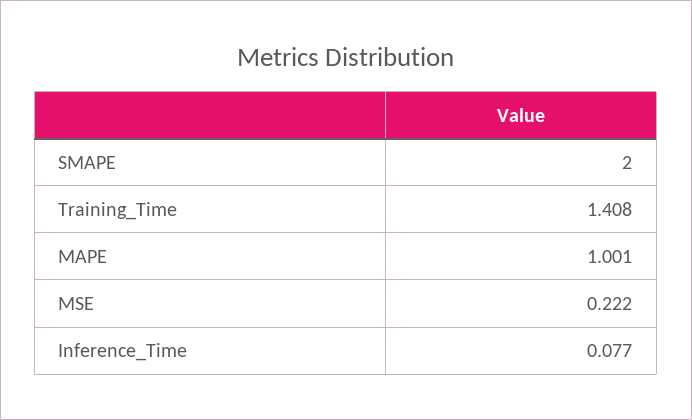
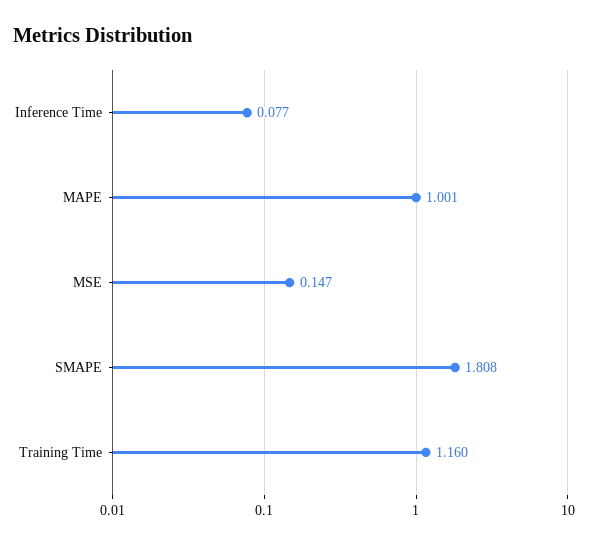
  {
-   "SMAPE": 2,
+   "SMAPE": 1.808,
-   "Training_Time": 1.408,
+   "Training_Time": 1.16,
    "MAPE": 1.001,
-   "MSE": 0.222,
+   "MSE": 0.147,
    "Inference_Time": 0.077
  }

